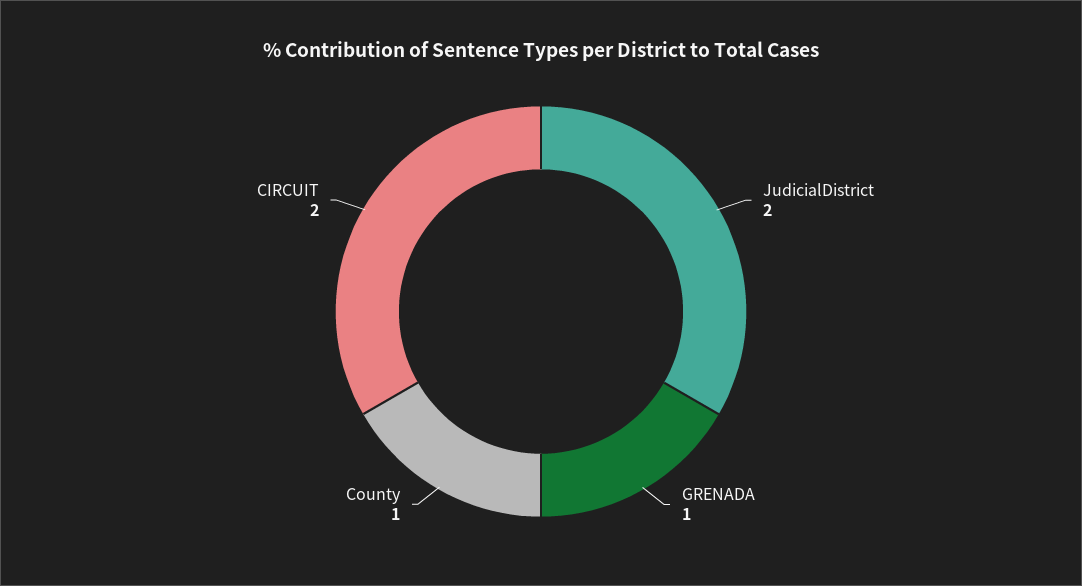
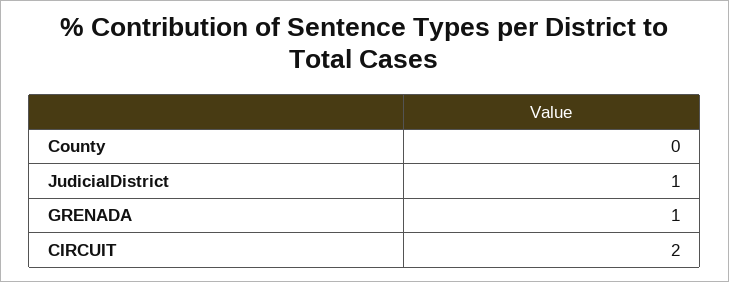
  {
-   "JudicialDistrict": 2,
+   "JudicialDistrict": 1,
    "GRENADA": 1,
-   "County": 1,
+   "County": 0,
    "CIRCUIT": 2
  }

